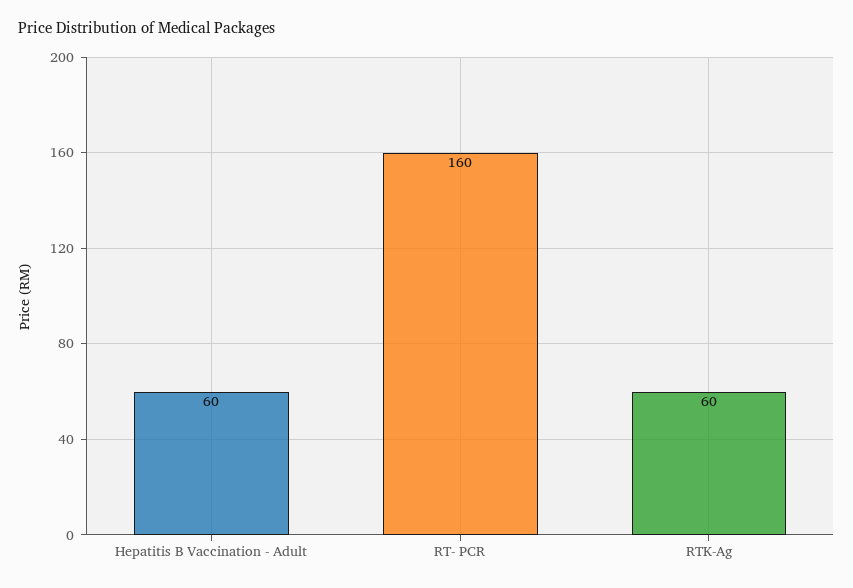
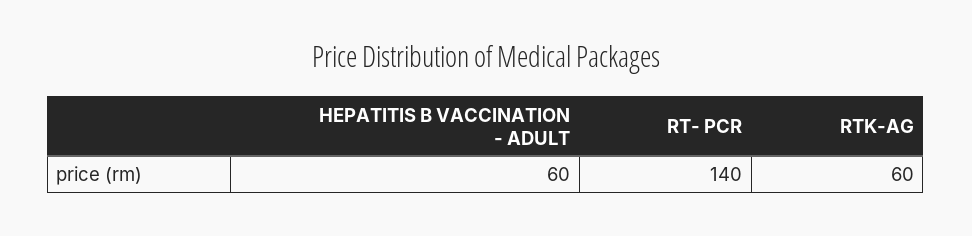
  {
    "Hepatitis B Vaccination - Adult": 60,
-   "RT- PCR": 160,
+   "RT- PCR": 140,
    "RTK-Ag": 60
  }

